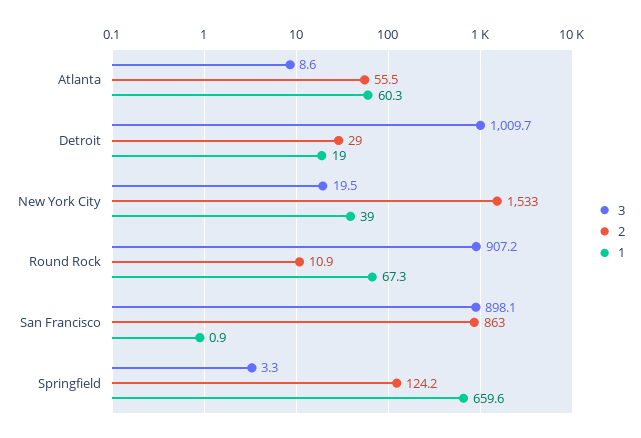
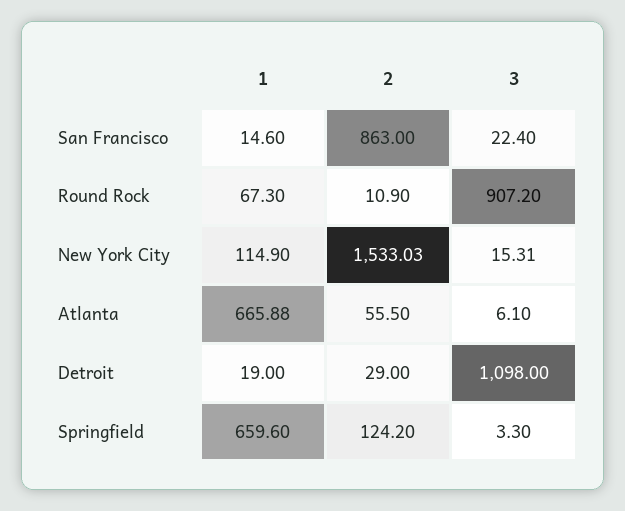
  {
    "3": {
-     "Atlanta": 8.6,
+     "Atlanta": 6.1,
-     "Detroit": 1009.7,
+     "Detroit": 1098,
-     "New York City": 19.5,
+     "New York City": 15.31,
      "Round Rock": 907.2,
-     "San Francisco": 898.1,
+     "San Francisco": 22.4,
      "Springfield": 3.3
    },
    "2": {
      "Atlanta": 55.5,
      "Detroit": 29,
      "New York City": 1533.03,
      "Round Rock": 10.9,
      "San Francisco": 863,
      "Springfield": 124.2
    },
    "1": {
-     "Atlanta": 60.3,
+     "Atlanta": 665.88,
      "Detroit": 19,
-     "New York City": 39,
+     "New York City": 114.9,
      "Round Rock": 67.3,
-     "San Francisco": 0.9,
+     "San Francisco": 14.6,
      "Springfield": 659.6
    }
  }

